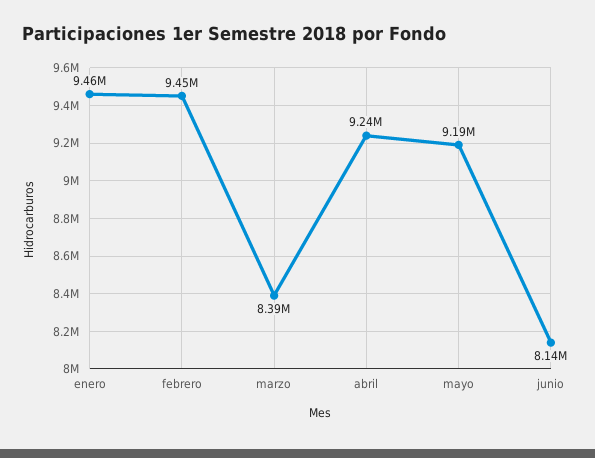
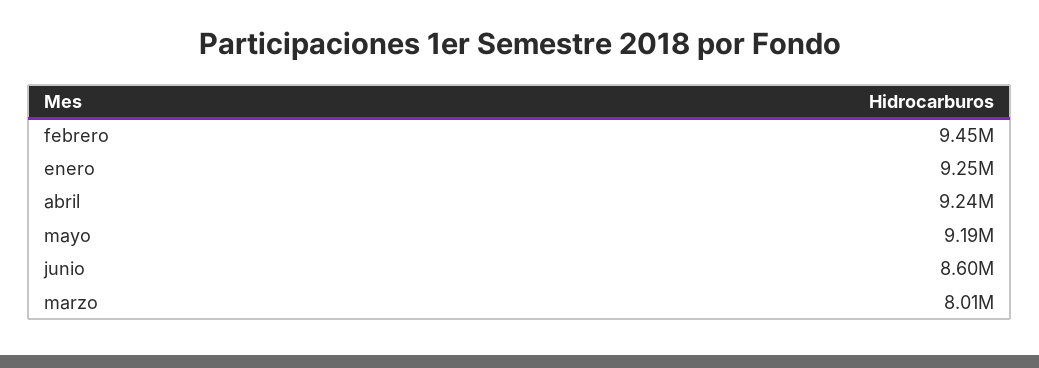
  {
-   "enero": 9460000,
+   "enero": 9250000,
    "febrero": 9450000,
-   "marzo": 8390000,
+   "marzo": 8010000,
    "abril": 9240000,
    "mayo": 9190000,
-   "junio": 8140000
+   "junio": 8600000
  }

